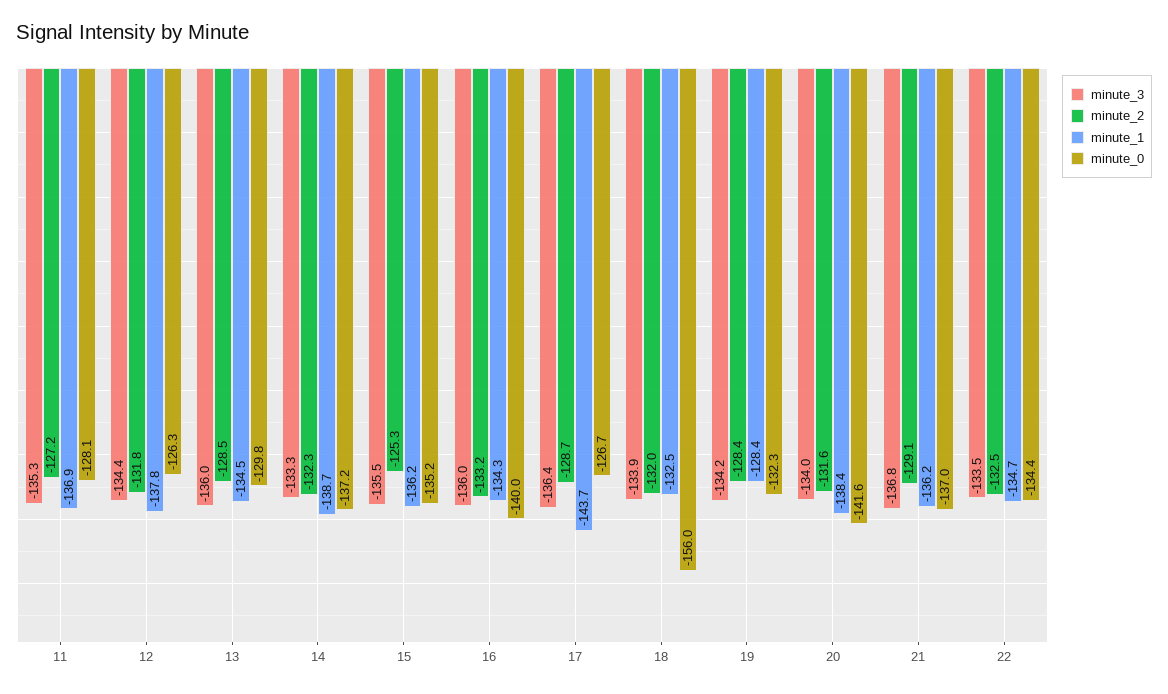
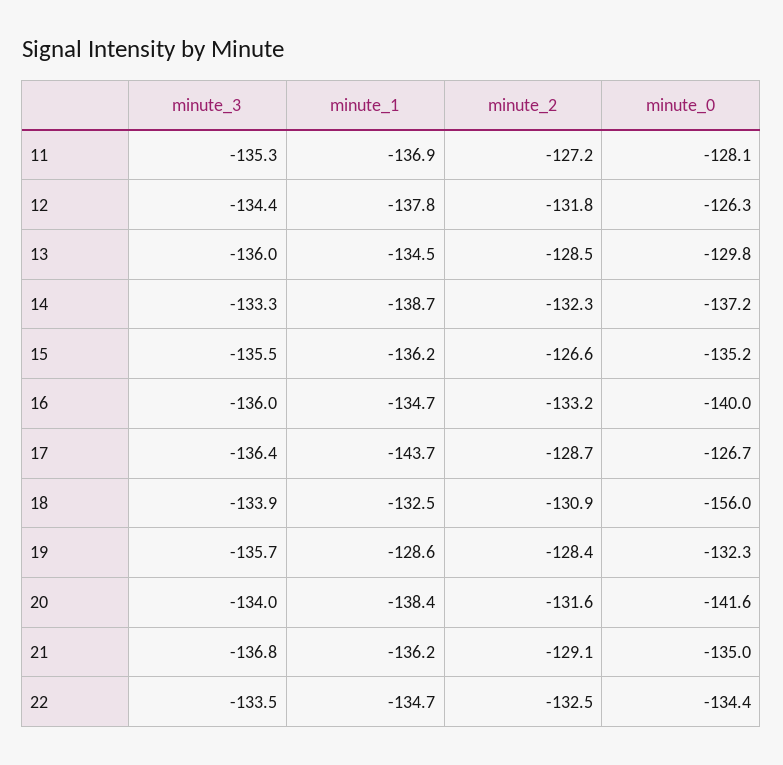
  {
    "minute_3": {
      "11": -135.3,
      "12": -134.4,
      "13": -136,
      "14": -133.3,
      "15": -135.5,
      "16": -136,
      "17": -136.4,
      "18": -133.9,
-     "19": -134.2,
+     "19": -135.7,
      "20": -134,
      "21": -136.8,
      "22": -133.5
    },
    "minute_2": {
      "11": -127.2,
      "12": -131.8,
      "13": -128.5,
      "14": -132.3,
-     "15": -125.3,
+     "15": -126.6,
      "16": -133.2,
      "17": -128.7,
-     "18": -132,
+     "18": -130.9,
      "19": -128.4,
      "20": -131.6,
      "21": -129.1,
      "22": -132.5
    },
    "minute_1": {
      "11": -136.9,
      "12": -137.8,
      "13": -134.5,
      "14": -138.7,
      "15": -136.2,
-     "16": -134.3,
+     "16": -134.7,
      "17": -143.7,
      "18": -132.5,
-     "19": -128.4,
+     "19": -128.6,
      "20": -138.4,
      "21": -136.2,
      "22": -134.7
    },
    "minute_0": {
      "11": -128.1,
      "12": -126.3,
      "13": -129.8,
      "14": -137.2,
      "15": -135.2,
      "16": -140,
      "17": -126.7,
      "18": -156,
      "19": -132.3,
      "20": -141.6,
-     "21": -137,
+     "21": -135,
      "22": -134.4
    }
  }

